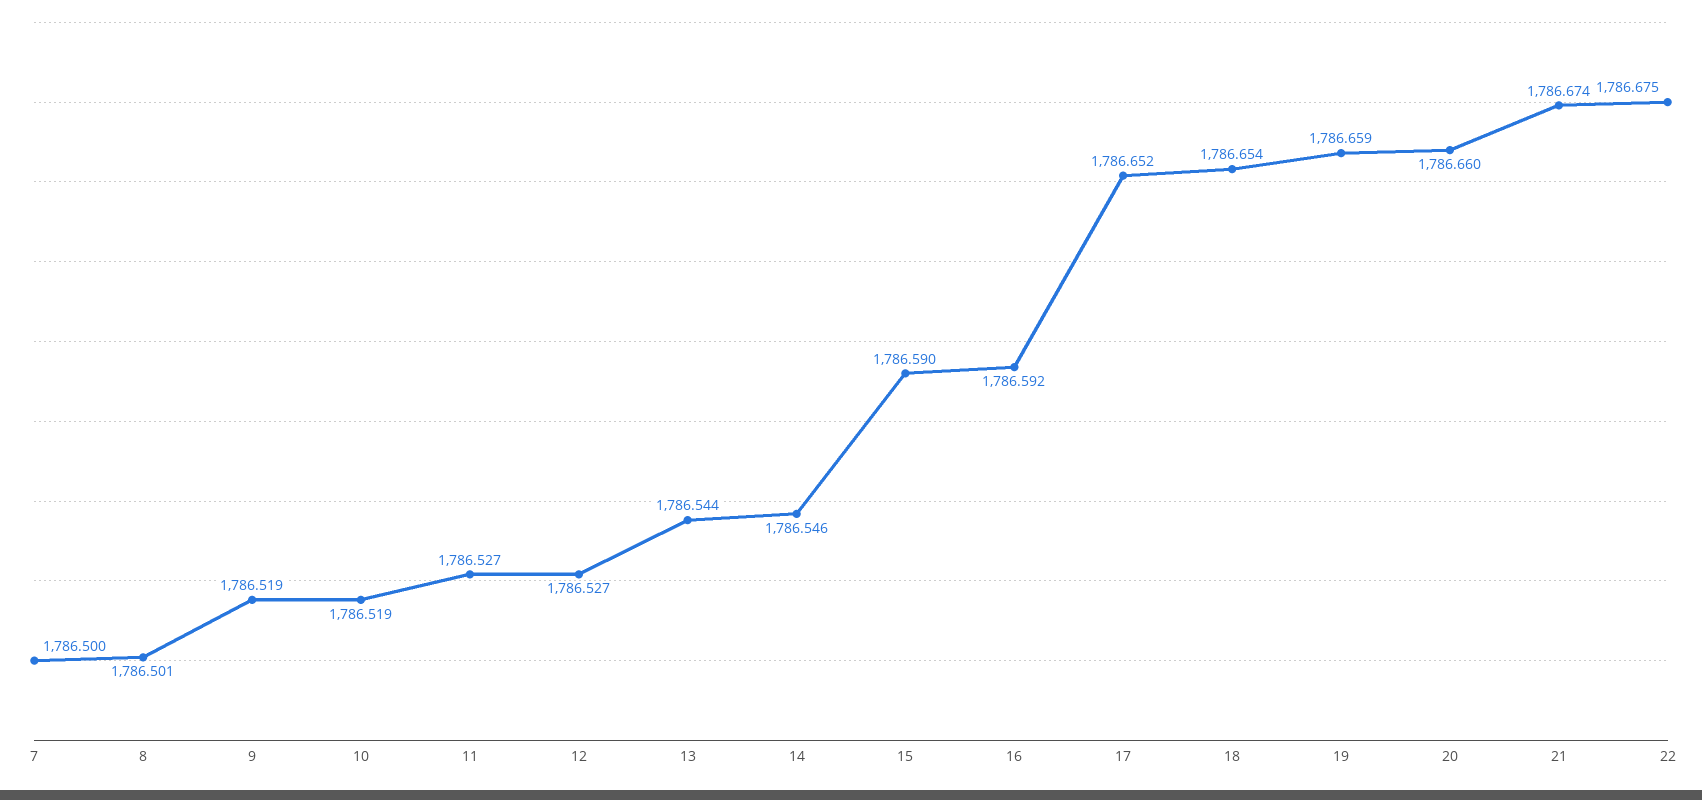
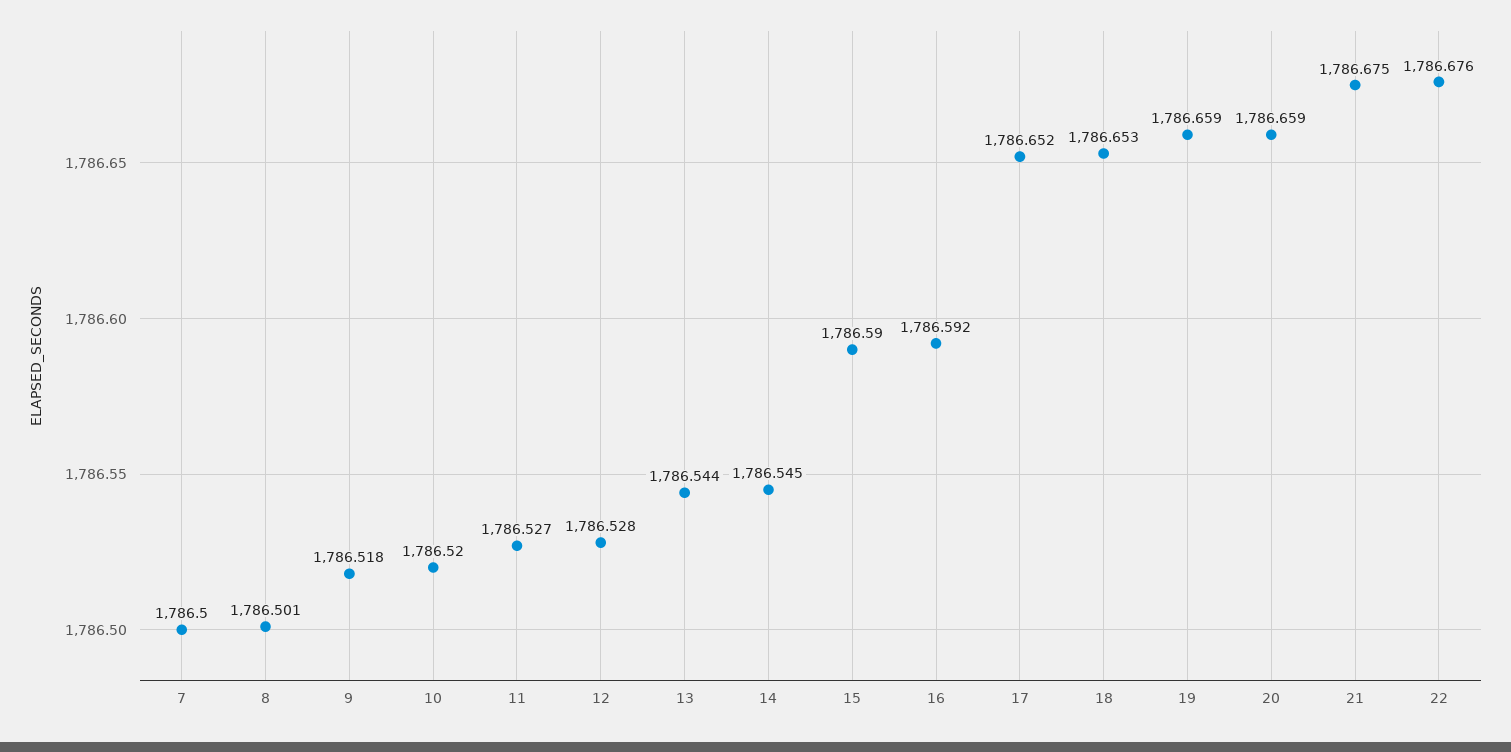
  {
    "7": 1786.5,
    "8": 1786.501,
-   "9": 1786.519,
+   "9": 1786.518,
-   "10": 1786.519,
+   "10": 1786.52,
    "11": 1786.527,
-   "12": 1786.527,
+   "12": 1786.528,
    "13": 1786.544,
-   "14": 1786.546,
+   "14": 1786.545,
    "15": 1786.59,
    "16": 1786.592,
    "17": 1786.652,
-   "18": 1786.654,
+   "18": 1786.653,
    "19": 1786.659,
-   "20": 1786.66,
+   "20": 1786.659,
-   "21": 1786.674,
+   "21": 1786.675,
-   "22": 1786.675
+   "22": 1786.676
  }

